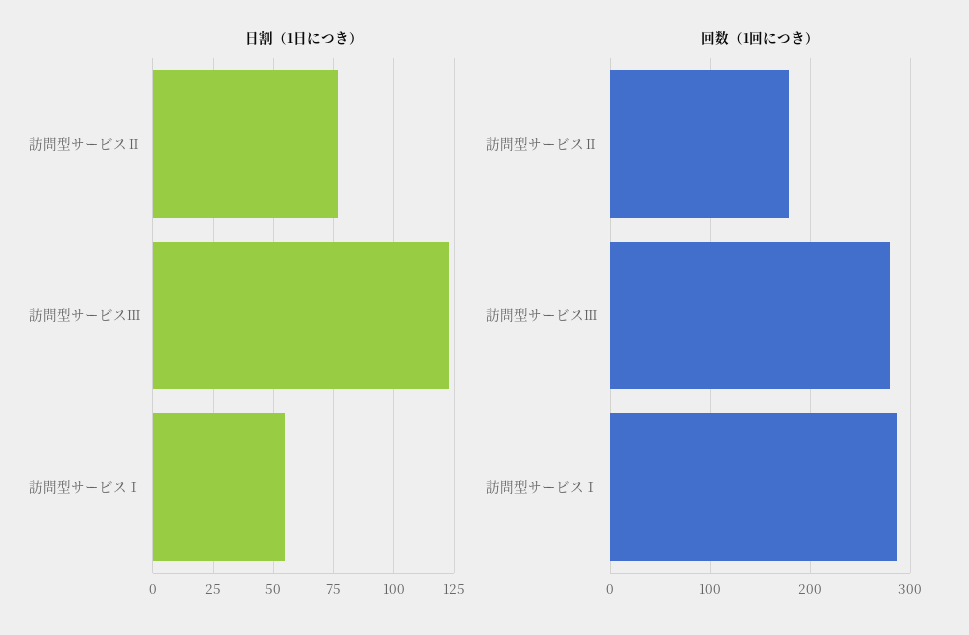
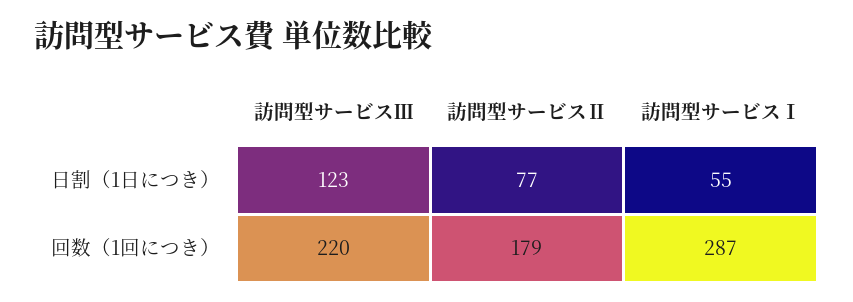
  {
    "日割（1日につき）": {
      "訪問型サービスⅡ": 77,
      "訪問型サービスⅢ": 123,
      "訪問型サービスⅠ": 55
    },
    "回数（1回につき）": {
      "訪問型サービスⅡ": 179,
-     "訪問型サービスⅢ": 280,
+     "訪問型サービスⅢ": 220,
      "訪問型サービスⅠ": 287
    }
  }

